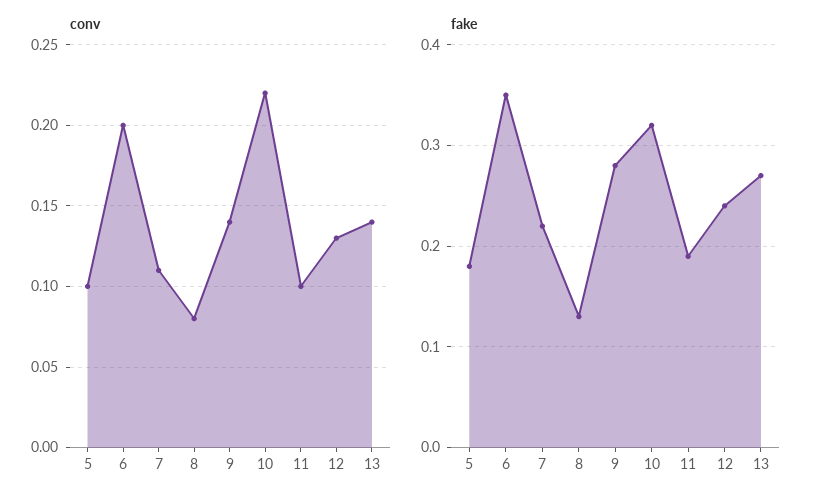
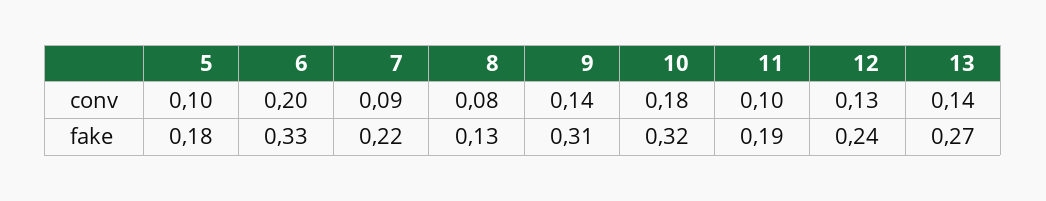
  {
    "conv": {
      "5": 0.1,
      "6": 0.2,
-     "7": 0.11,
+     "7": 0.09,
      "8": 0.08,
      "9": 0.14,
-     "10": 0.22,
+     "10": 0.18,
      "11": 0.1,
      "12": 0.13,
      "13": 0.14
    },
    "fake": {
      "5": 0.18,
-     "6": 0.35,
+     "6": 0.33,
      "7": 0.22,
      "8": 0.13,
-     "9": 0.28,
+     "9": 0.31,
      "10": 0.32,
      "11": 0.19,
      "12": 0.24,
      "13": 0.27
    }
  }

